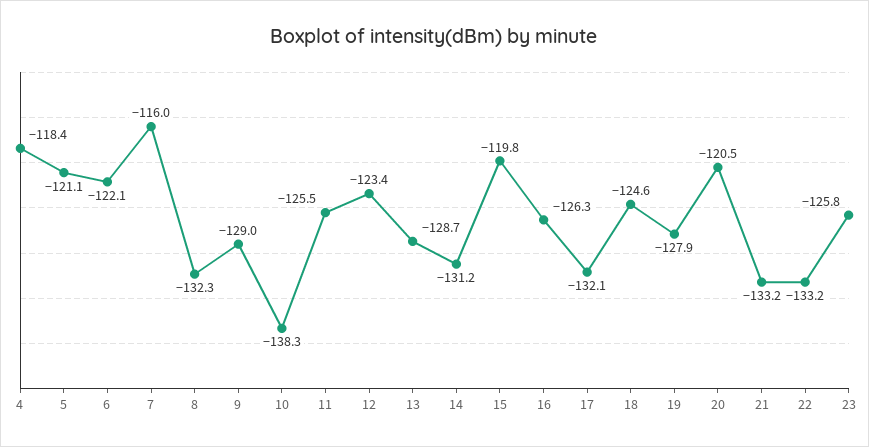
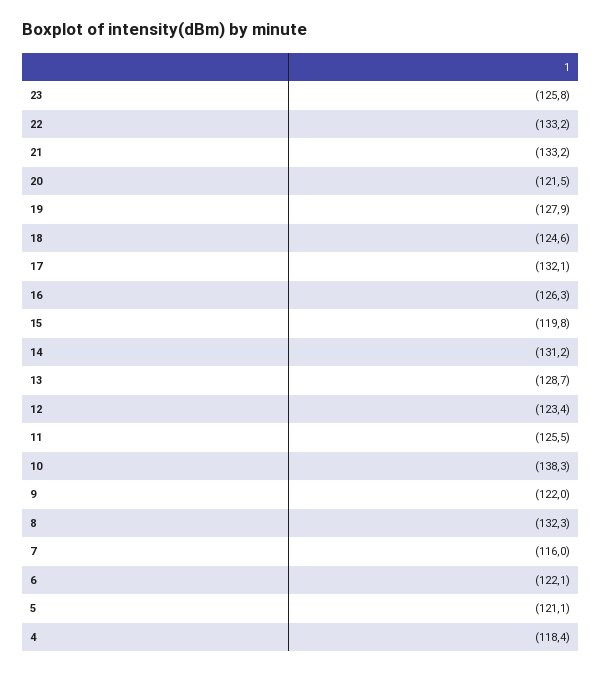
  {
    "4": -118.4,
    "5": -121.1,
    "6": -122.1,
    "7": -116,
    "8": -132.3,
-   "9": -129,
+   "9": -122,
    "10": -138.3,
    "11": -125.5,
    "12": -123.4,
    "13": -128.7,
    "14": -131.2,
    "15": -119.8,
    "16": -126.3,
    "17": -132.1,
    "18": -124.6,
    "19": -127.9,
-   "20": -120.5,
+   "20": -121.5,
    "21": -133.2,
    "22": -133.2,
    "23": -125.8
  }

